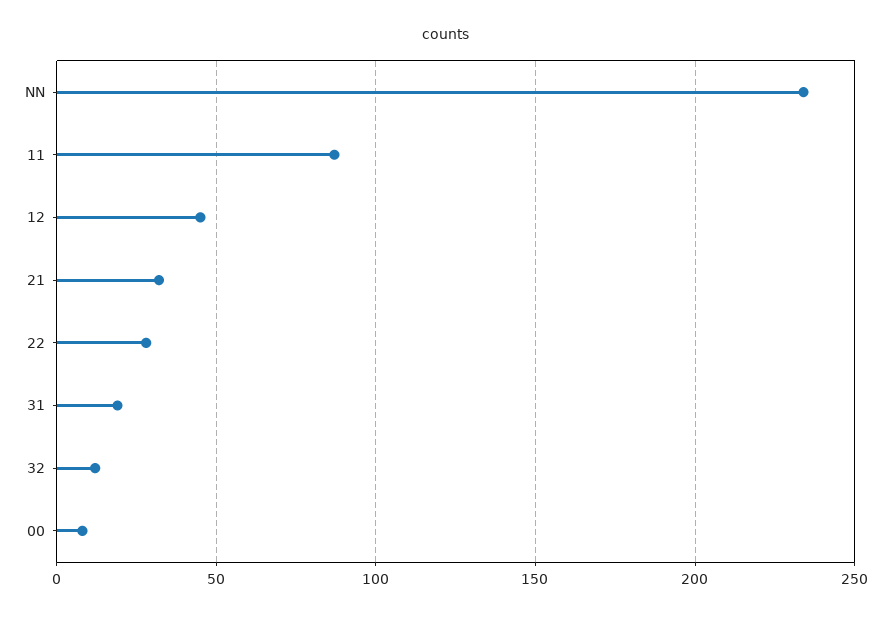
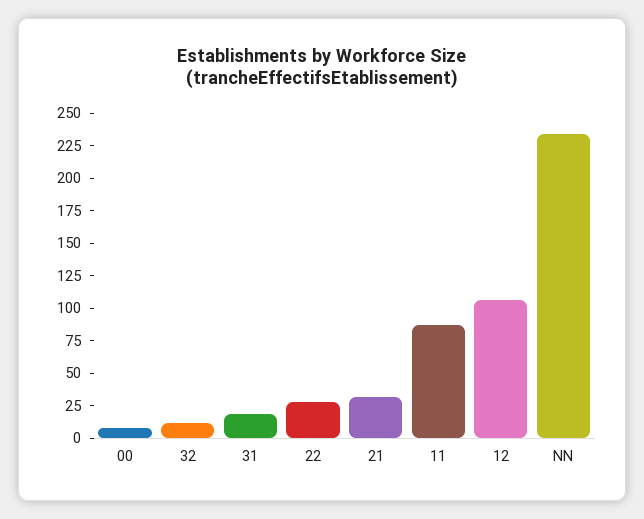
  {
    "NN": 235,
    "11": 85,
-   "12": 45,
+   "12": 100,
    "21": 30,
    "22": 30,
    "31": 20,
    "32": 10,
    "00": 10
  }

